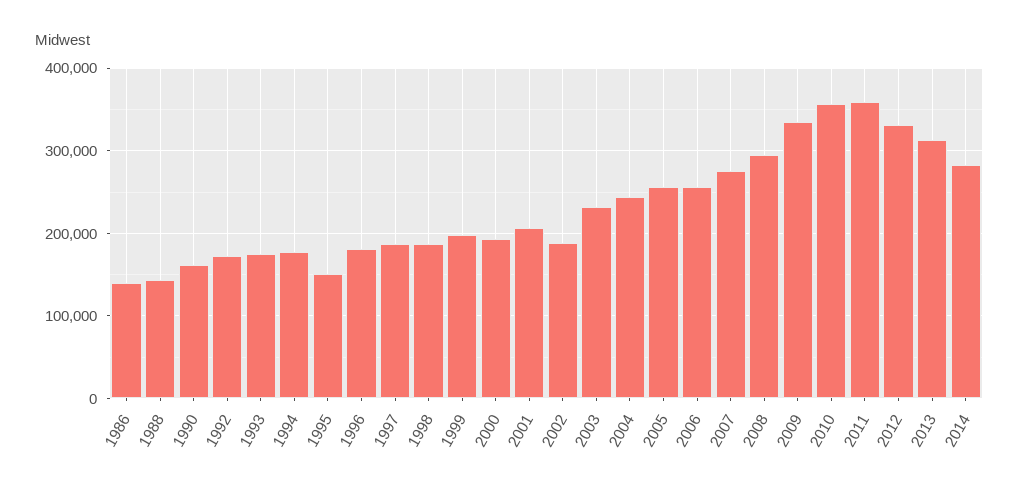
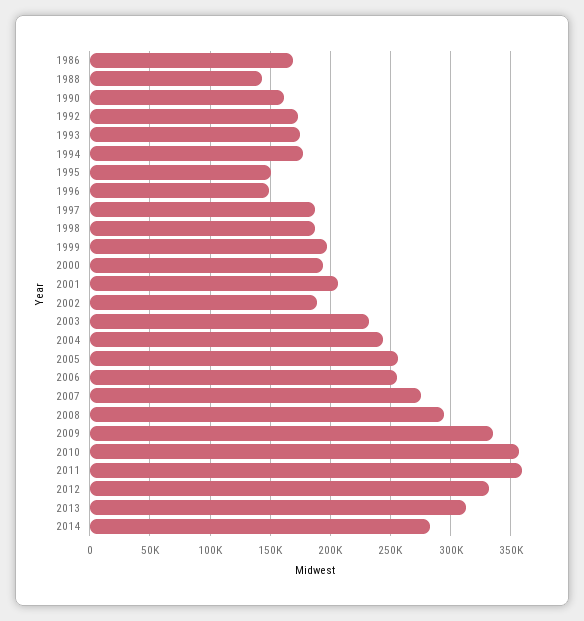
  {
-   "1986": 140000,
+   "1986": 170000,
    "1988": 145000,
    "1990": 160000,
    "1992": 175000,
    "1993": 175000,
    "1994": 175000,
    "1995": 150000,
-   "1996": 180000,
+   "1996": 150000,
    "1997": 185000,
    "1998": 185000,
    "1999": 195000,
    "2000": 195000,
    "2001": 205000,
    "2002": 190000,
    "2003": 230000,
    "2004": 245000,
    "2005": 255000,
    "2006": 255000,
    "2007": 275000,
    "2008": 295000,
    "2009": 335000,
    "2010": 355000,
    "2011": 360000,
    "2012": 330000,
    "2013": 310000,
    "2014": 285000
  }

